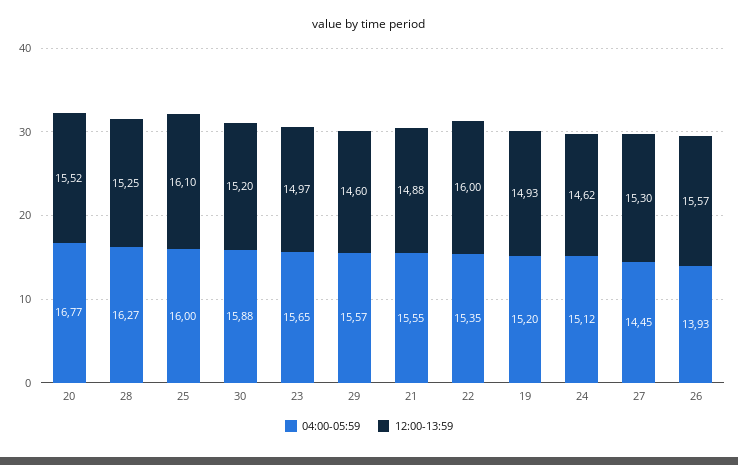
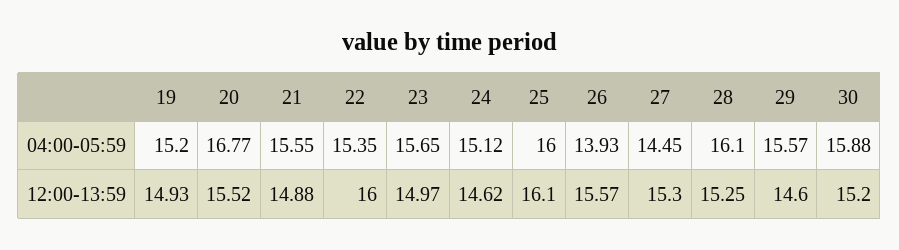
  {
    "04:00-05:59": {
      "20": 16.77,
-     "28": 16.27,
+     "28": 16.1,
      "25": 16,
      "30": 15.88,
      "23": 15.65,
      "29": 15.57,
      "21": 15.55,
      "22": 15.35,
      "19": 15.2,
      "24": 15.12,
      "27": 14.45,
      "26": 13.93
    },
    "12:00-13:59": {
      "20": 15.52,
      "28": 15.25,
      "25": 16.1,
      "30": 15.2,
      "23": 14.97,
      "29": 14.6,
      "21": 14.88,
      "22": 16,
      "19": 14.93,
      "24": 14.62,
      "27": 15.3,
      "26": 15.57
    }
  }

